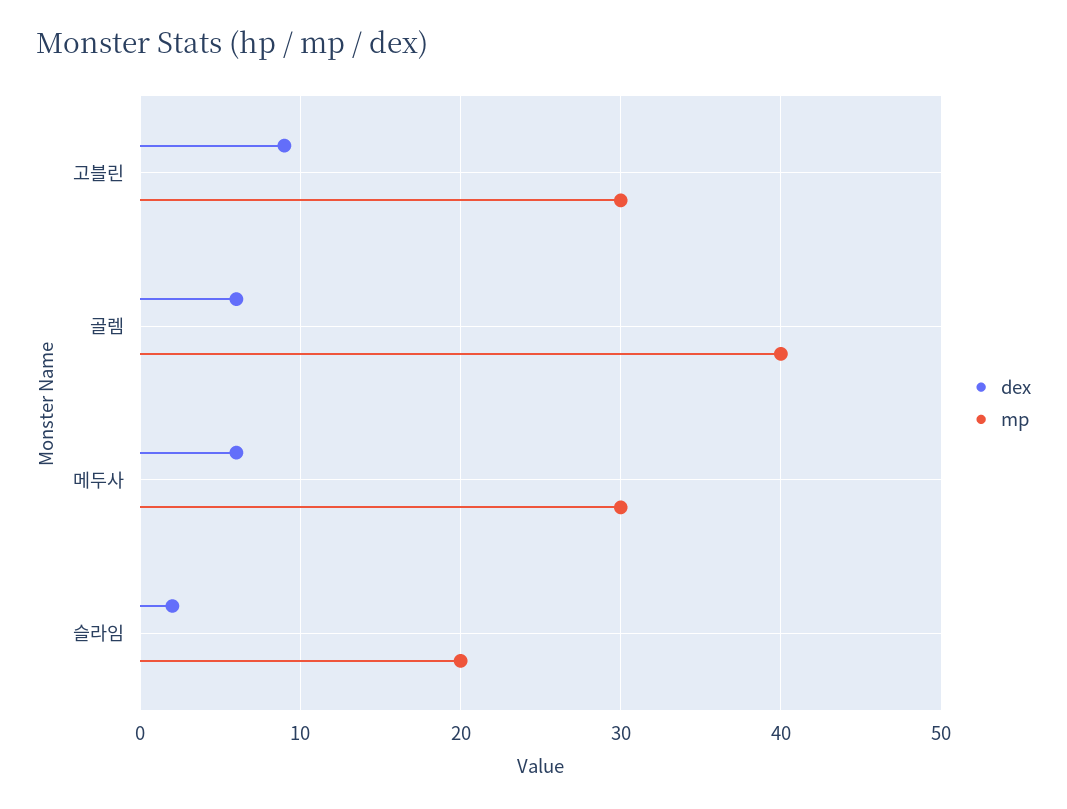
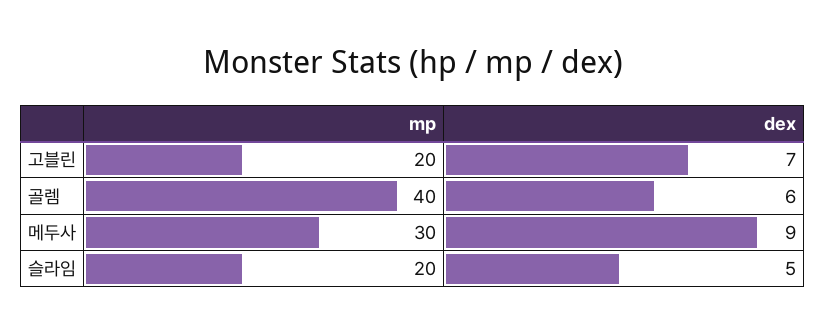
  {
    "dex": {
-     "고블린": 9,
+     "고블린": 7,
      "골렘": 6,
-     "메두사": 6,
+     "메두사": 9,
-     "슬라임": 2
+     "슬라임": 5
    },
    "mp": {
-     "고블린": 30,
+     "고블린": 20,
      "골렘": 40,
      "메두사": 30,
      "슬라임": 20
    }
  }

